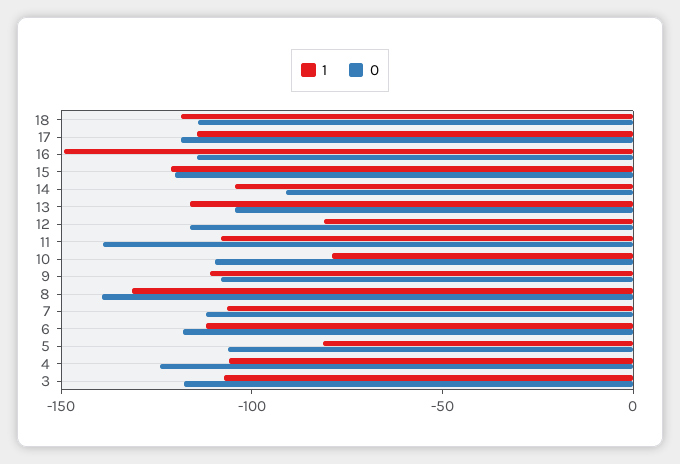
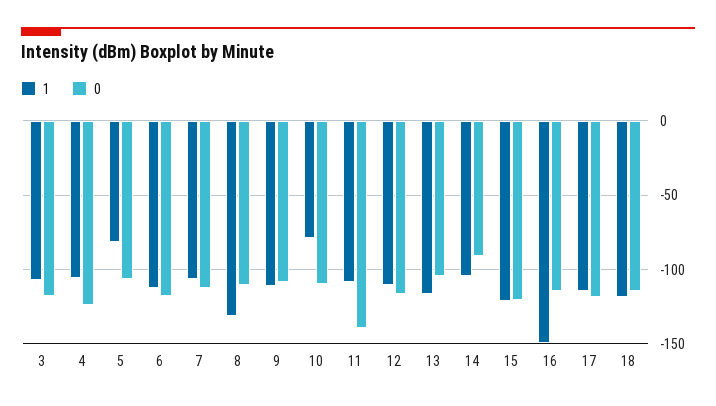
  {
    "1": {
      "18": -120,
      "17": -115,
      "16": -150,
      "15": -120,
      "14": -105,
      "13": -115,
-     "12": -80,
+     "12": -110,
      "11": -110,
      "10": -80,
      "9": -110,
      "8": -130,
      "7": -105,
      "6": -110,
      "5": -80,
      "4": -105,
      "3": -105
    },
    "0": {
      "18": -115,
      "17": -120,
      "16": -115,
      "15": -120,
      "14": -90,
      "13": -105,
      "12": -115,
      "11": -140,
      "10": -110,
      "9": -110,
-     "8": -140,
+     "8": -110,
      "7": -110,
      "6": -120,
      "5": -105,
      "4": -125,
      "3": -120
    }
  }

